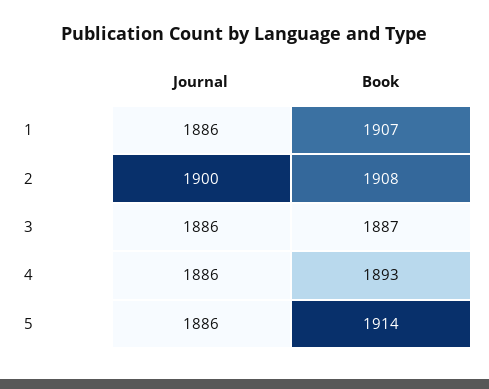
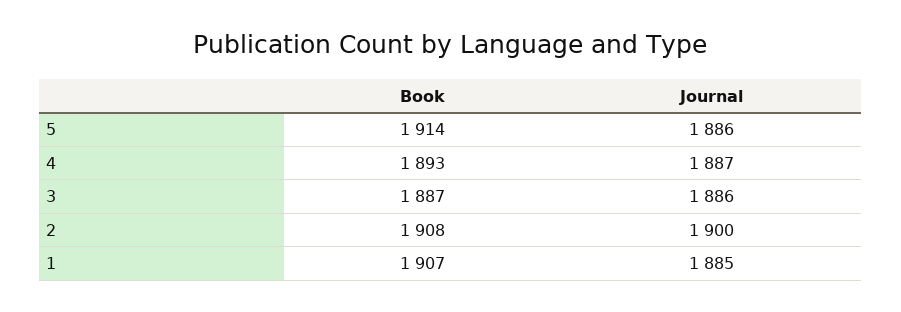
  {
    "Journal": {
-     "1": 1886,
+     "1": 1885,
      "2": 1900,
      "3": 1886,
-     "4": 1886,
+     "4": 1887,
      "5": 1886
    },
    "Book": {
      "1": 1907,
      "2": 1908,
      "3": 1887,
      "4": 1893,
      "5": 1914
    }
  }

